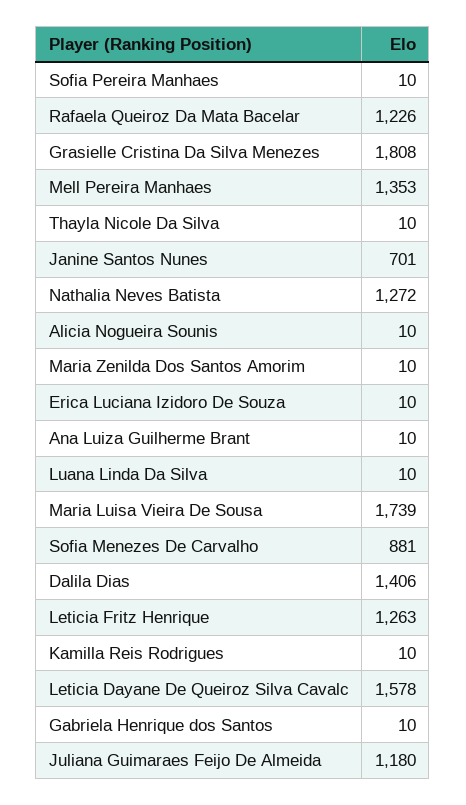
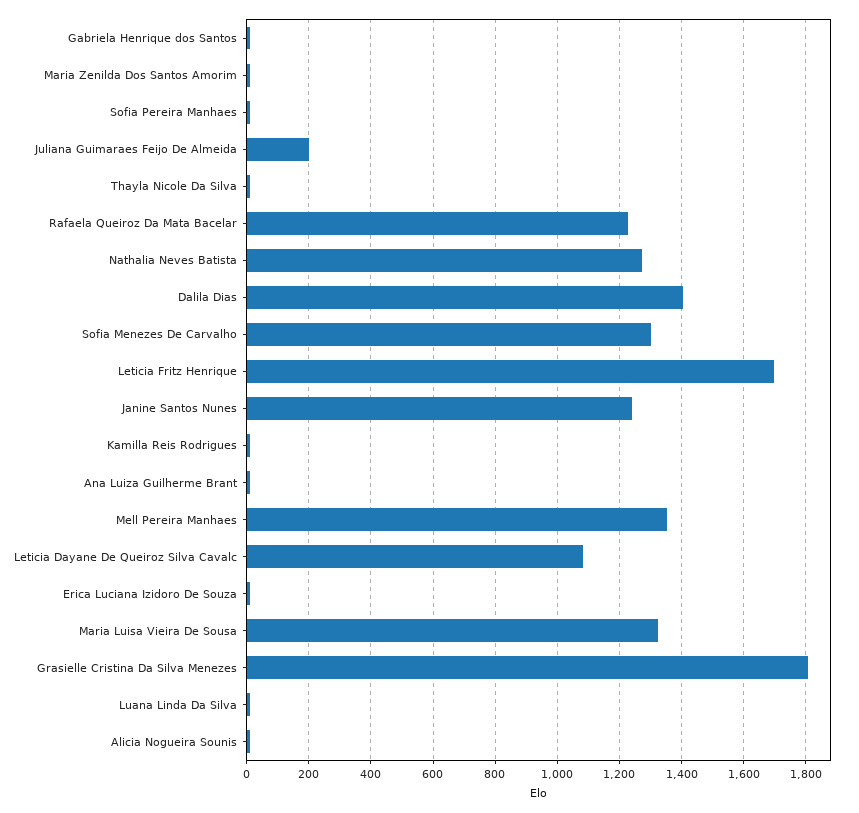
  {
    "Sofia Pereira Manhaes": 10,
    "Rafaela Queiroz Da Mata Bacelar": 1226,
    "Grasielle Cristina Da Silva Menezes": 1808,
    "Mell Pereira Manhaes": 1353,
    "Thayla Nicole Da Silva": 10,
-   "Janine Santos Nunes": 701,
+   "Janine Santos Nunes": 1240,
    "Nathalia Neves Batista": 1272,
    "Alicia Nogueira Sounis": 10,
    "Maria Zenilda Dos Santos Amorim": 10,
    "Erica Luciana Izidoro De Souza": 10,
    "Ana Luiza Guilherme Brant": 10,
    "Luana Linda Da Silva": 10,
-   "Maria Luisa Vieira De Sousa": 1739,
+   "Maria Luisa Vieira De Sousa": 1320,
-   "Sofia Menezes De Carvalho": 881,
+   "Sofia Menezes De Carvalho": 1300,
    "Dalila Dias": 1406,
-   "Leticia Fritz Henrique": 1263,
+   "Leticia Fritz Henrique": 1700,
    "Kamilla Reis Rodrigues": 10,
-   "Leticia Dayane De Queiroz Silva Cavalc": 1578,
+   "Leticia Dayane De Queiroz Silva Cavalc": 1080,
    "Gabriela Henrique dos Santos": 10,
-   "Juliana Guimaraes Feijo De Almeida": 1180
+   "Juliana Guimaraes Feijo De Almeida": 200
  }

